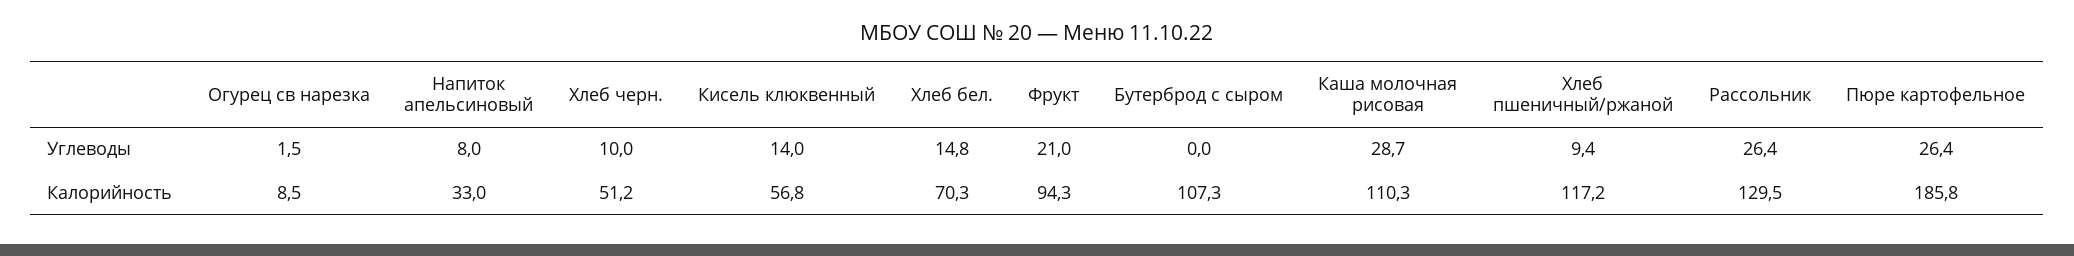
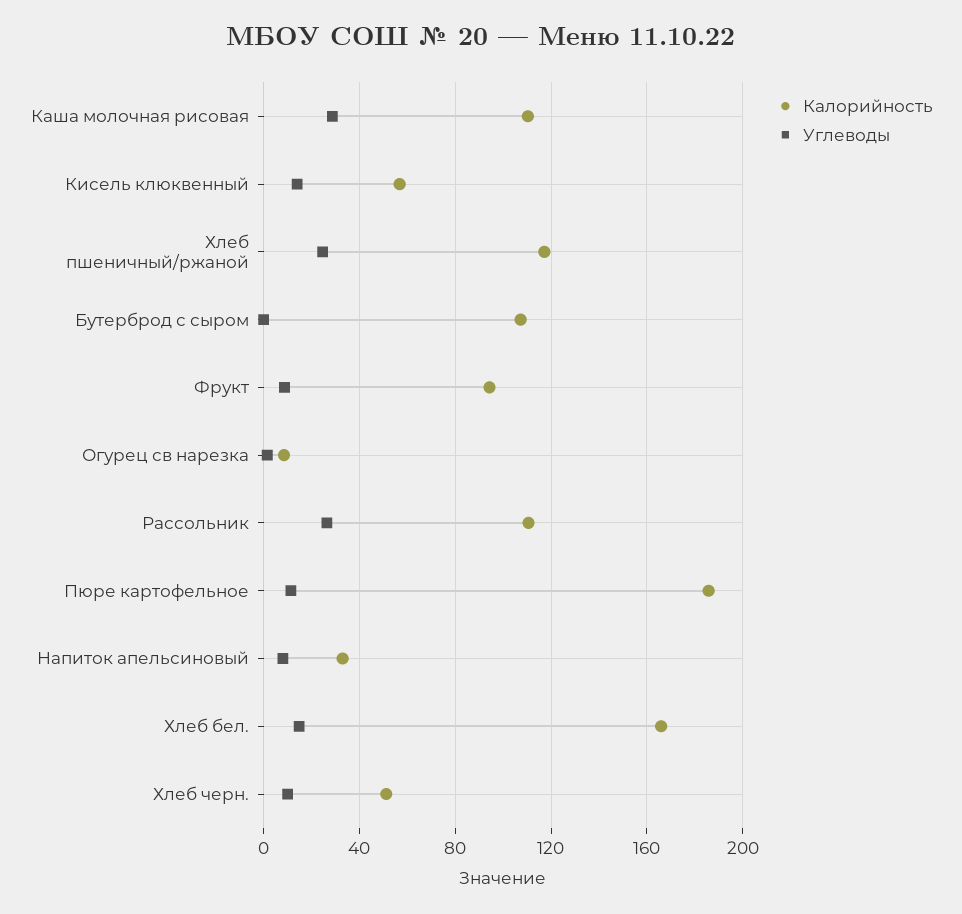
  {
    "Углеводы": {
      "Огурец св нарезка": 1.5,
      "Напиток апельсиновый": 8,
      "Хлеб черн.": 10,
      "Кисель клюквенный": 14,
      "Хлеб бел.": 14.8,
-     "Фрукт": 21,
+     "Фрукт": 10,
      "Бутерброд с сыром": 0,
      "Каша молочная рисовая": 28.7,
-     "Хлеб пшеничный/ржаной": 9.4,
+     "Хлеб пшеничный/ржаной": 25,
      "Рассольник": 26.4,
-     "Пюре картофельное": 26.4
+     "Пюре картофельное": 10
    },
    "Калорийность": {
      "Огурец св нарезка": 8.5,
      "Напиток апельсиновый": 33,
      "Хлеб черн.": 51.2,
      "Кисель клюквенный": 56.8,
-     "Хлеб бел.": 70.3,
+     "Хлеб бел.": 165,
      "Фрукт": 94.3,
      "Бутерброд с сыром": 107.3,
      "Каша молочная рисовая": 110.3,
      "Хлеб пшеничный/ржаной": 117.2,
-     "Рассольник": 129.5,
+     "Рассольник": 110,
      "Пюре картофельное": 185.8
    }
  }

